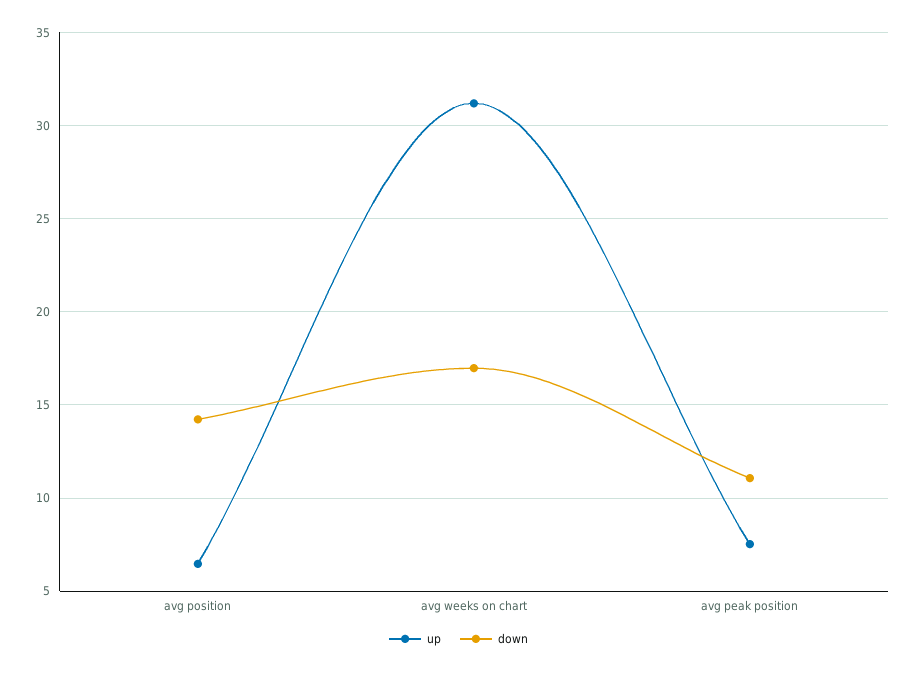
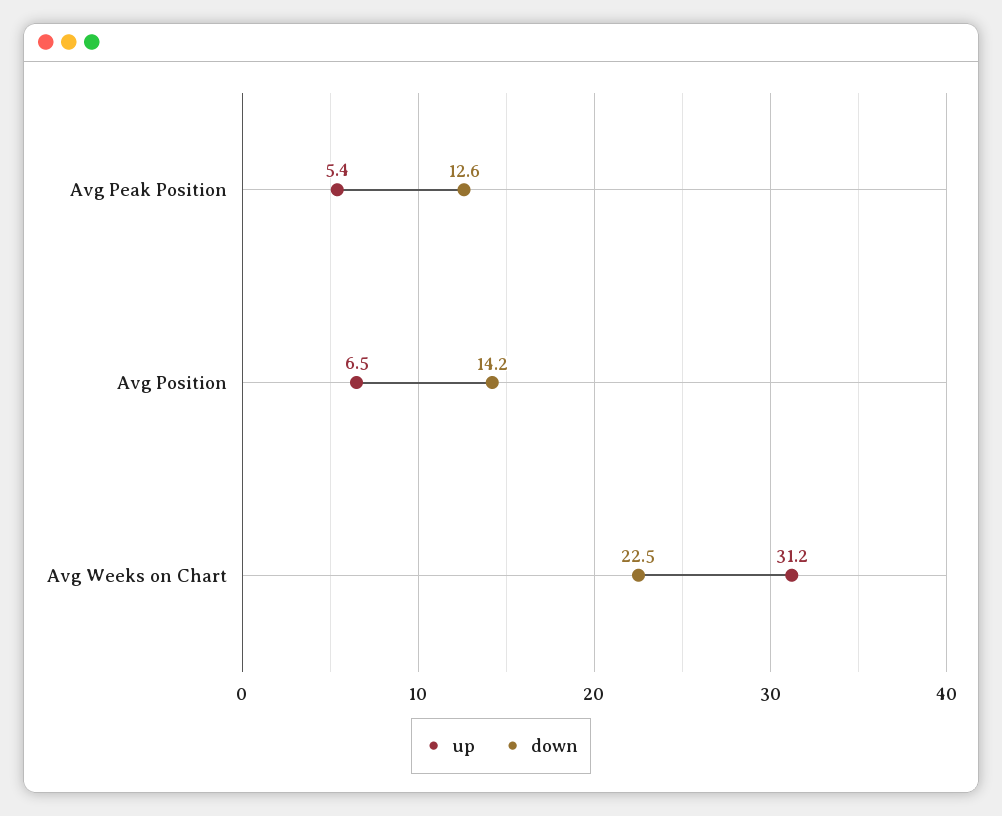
  {
    "up": {
      "avg position": 6.5,
      "avg weeks on chart": 31.2,
-     "avg peak position": 7.5
+     "avg peak position": 5.4
    },
    "down": {
      "avg position": 14.2,
-     "avg weeks on chart": 17,
+     "avg weeks on chart": 22.5,
-     "avg peak position": 11
+     "avg peak position": 12.6
    }
  }

